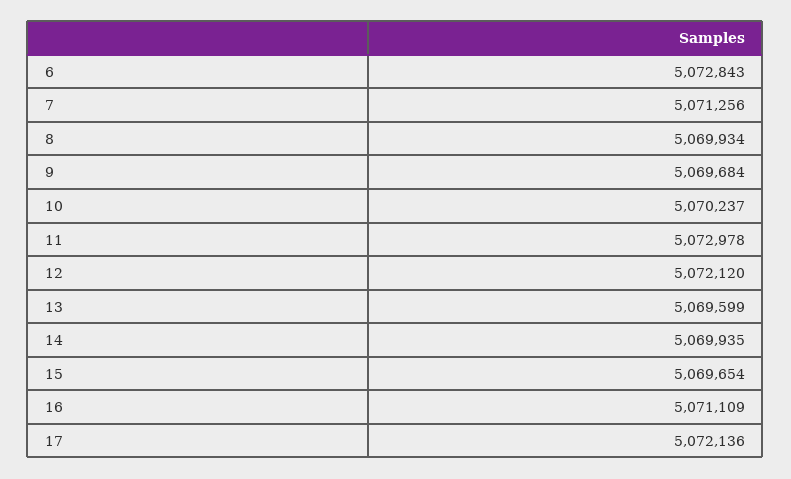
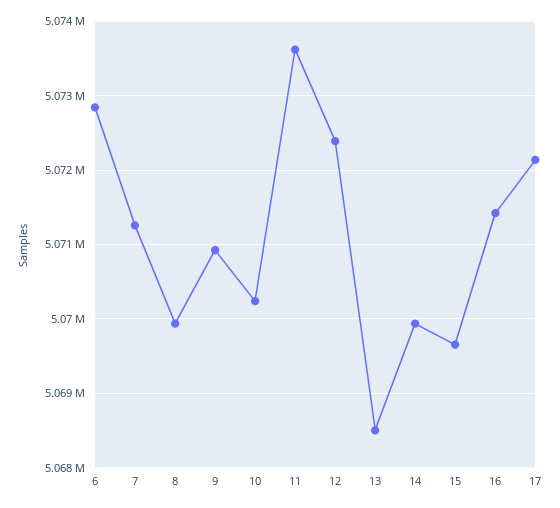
  {
    "6": 5072843,
    "7": 5071256,
    "8": 5069934,
-   "9": 5069684,
+   "9": 5070900,
    "10": 5070237,
-   "11": 5072978,
+   "11": 5073600,
-   "12": 5072120,
+   "12": 5072400,
-   "13": 5069599,
+   "13": 5068500,
    "14": 5069935,
    "15": 5069654,
-   "16": 5071109,
+   "16": 5071400,
    "17": 5072136
  }

